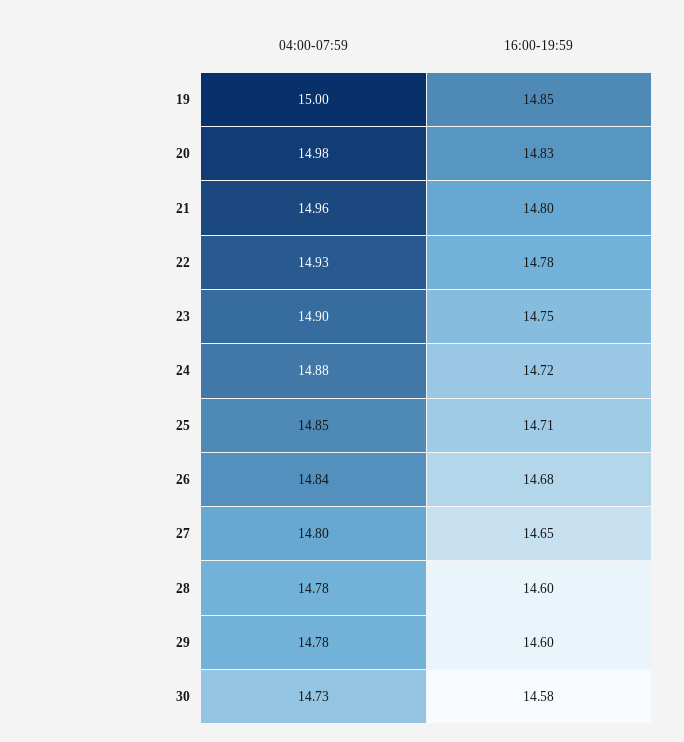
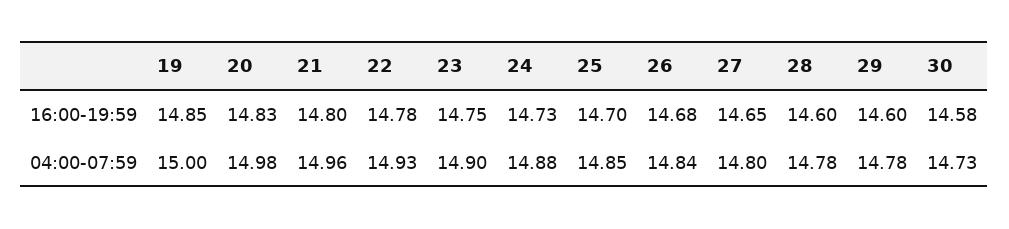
  {
    "04:00-07:59": {
      "19": 15,
      "20": 14.98,
      "21": 14.96,
      "22": 14.93,
      "23": 14.9,
      "24": 14.88,
      "25": 14.85,
      "26": 14.84,
      "27": 14.8,
      "28": 14.78,
      "29": 14.78,
      "30": 14.73
    },
    "16:00-19:59": {
      "19": 14.85,
      "20": 14.83,
      "21": 14.8,
      "22": 14.78,
      "23": 14.75,
-     "24": 14.72,
+     "24": 14.73,
-     "25": 14.71,
+     "25": 14.7,
      "26": 14.68,
      "27": 14.65,
      "28": 14.6,
      "29": 14.6,
      "30": 14.58
    }
  }

